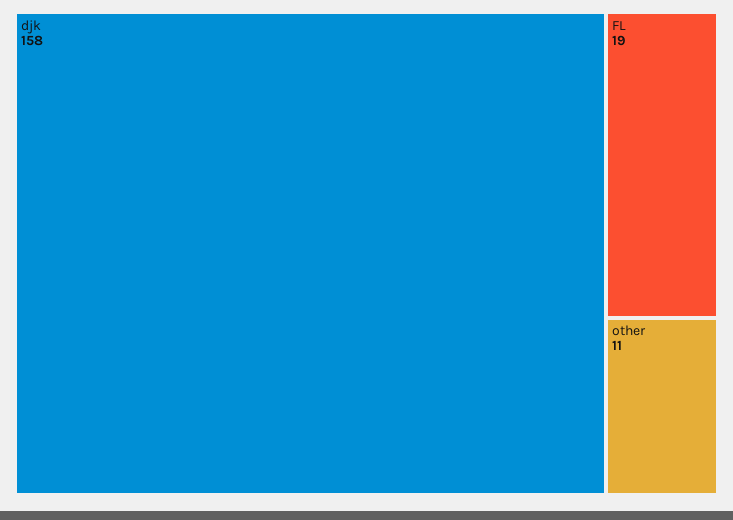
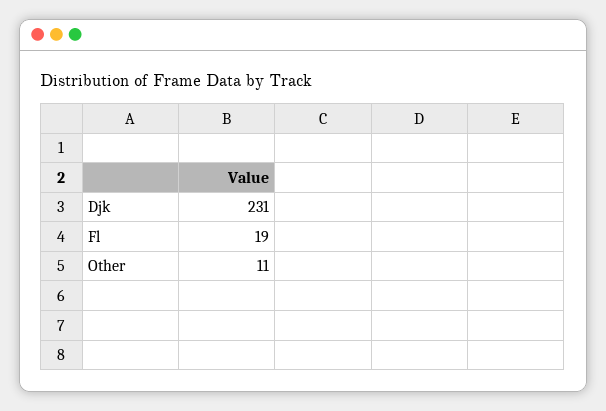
  {
-   "djk": 158,
+   "djk": 231,
    "FL": 19,
    "other": 11
  }

